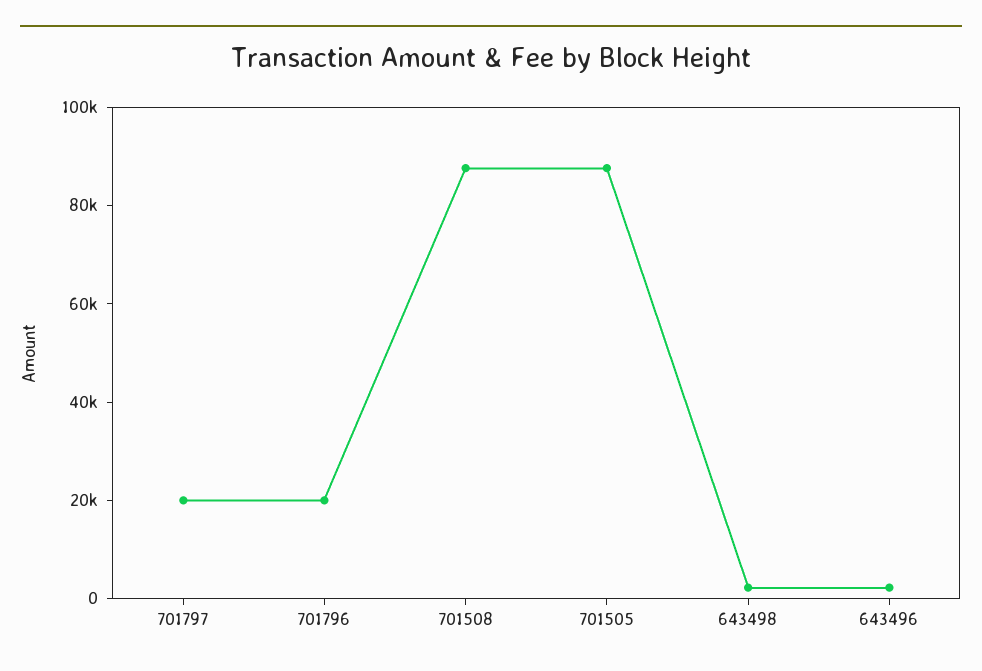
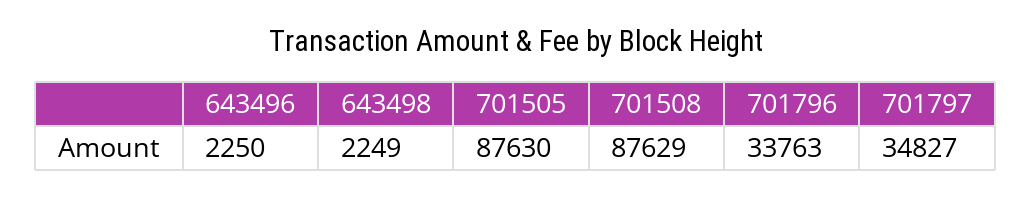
  {
-   "701797": 20000,
+   "701797": 34827,
-   "701796": 20000,
+   "701796": 33763,
    "701508": 87629,
    "701505": 87630,
    "643498": 2249,
    "643496": 2250
  }

